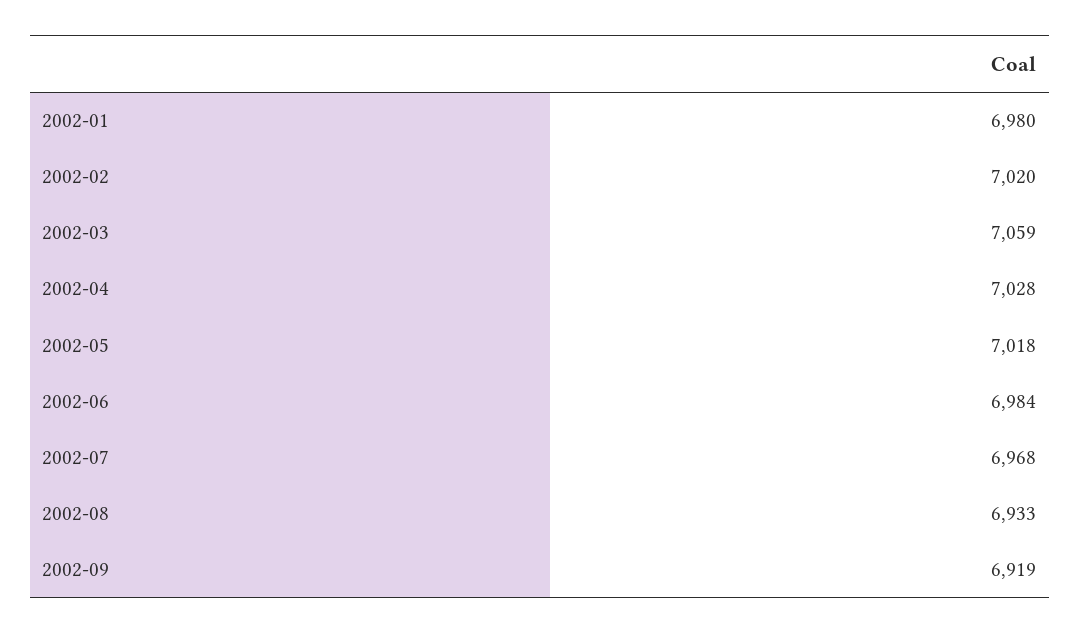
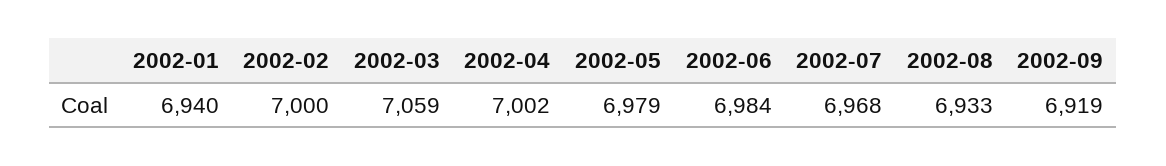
  {
-   "2002-01": 6980,
+   "2002-01": 6940,
-   "2002-02": 7020,
+   "2002-02": 7000,
    "2002-03": 7059,
-   "2002-04": 7028,
+   "2002-04": 7002,
-   "2002-05": 7018,
+   "2002-05": 6979,
    "2002-06": 6984,
    "2002-07": 6968,
    "2002-08": 6933,
    "2002-09": 6919
  }

